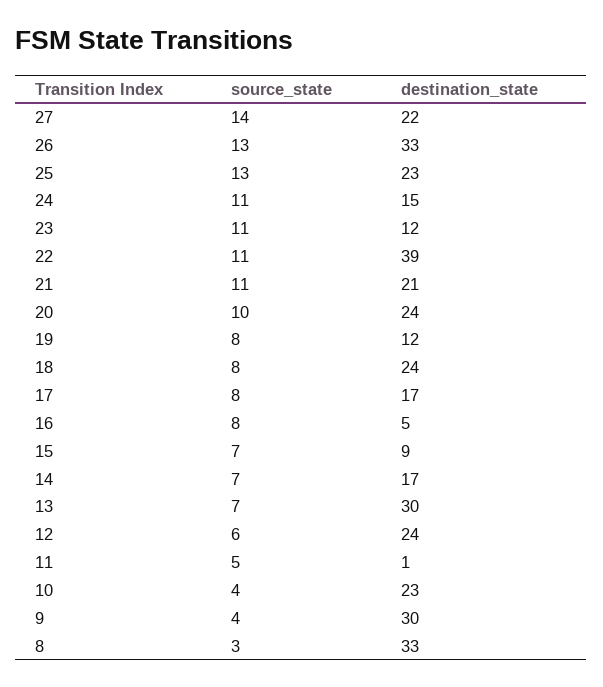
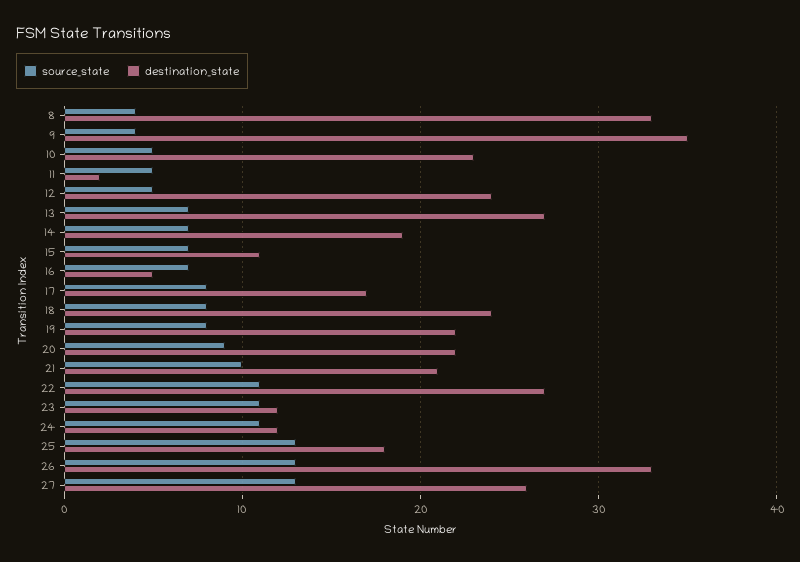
  {
    "source_state": {
-     "27": 14,
+     "27": 13,
      "26": 13,
      "25": 13,
      "24": 11,
      "23": 11,
      "22": 11,
-     "21": 11,
+     "21": 10,
-     "20": 10,
+     "20": 9,
      "19": 8,
      "18": 8,
      "17": 8,
-     "16": 8,
+     "16": 7,
      "15": 7,
      "14": 7,
      "13": 7,
-     "12": 6,
+     "12": 5,
      "11": 5,
-     "10": 4,
+     "10": 5,
      "9": 4,
-     "8": 3
+     "8": 4
    },
    "destination_state": {
-     "27": 22,
+     "27": 26,
      "26": 33,
-     "25": 23,
+     "25": 18,
-     "24": 15,
+     "24": 12,
      "23": 12,
-     "22": 39,
+     "22": 27,
      "21": 21,
-     "20": 24,
+     "20": 22,
-     "19": 12,
+     "19": 22,
      "18": 24,
      "17": 17,
      "16": 5,
-     "15": 9,
+     "15": 11,
-     "14": 17,
+     "14": 19,
-     "13": 30,
+     "13": 27,
      "12": 24,
-     "11": 1,
+     "11": 2,
      "10": 23,
-     "9": 30,
+     "9": 35,
      "8": 33
    }
  }

